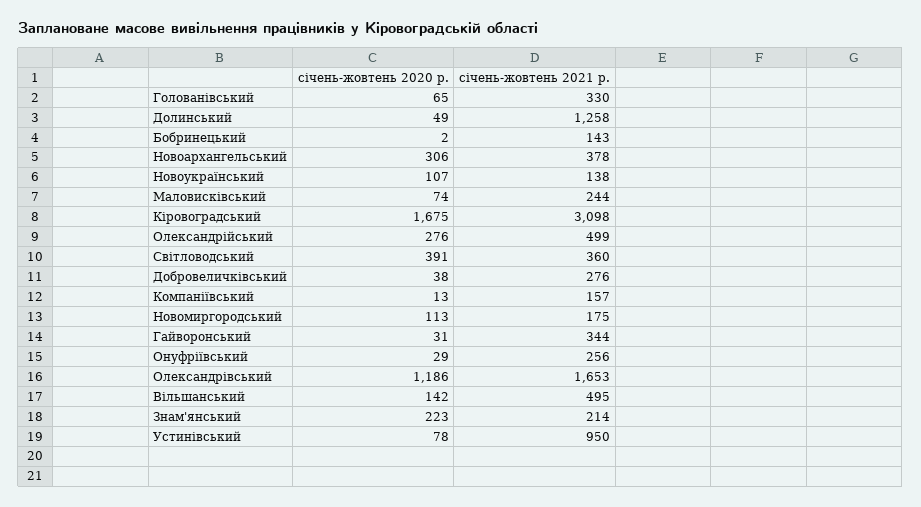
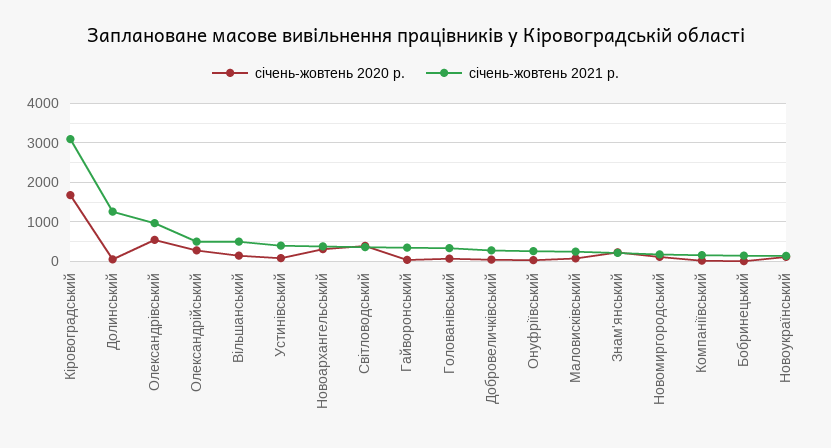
  {
    "січень-жовтень 2020 р.": {
      "Голованівський": 65,
      "Долинський": 49,
      "Бобринецький": 2,
      "Новоархангельський": 306,
      "Новоукраїнський": 107,
      "Маловисківський": 74,
      "Кіровоградський": 1675,
      "Олександрійський": 276,
      "Світловодський": 391,
      "Добровеличківський": 38,
      "Компаніївський": 13,
      "Новомиргородський": 113,
      "Гайворонський": 31,
      "Онуфріївський": 29,
-     "Олександрівський": 1186,
+     "Олександрівський": 600,
      "Вільшанський": 142,
      "Знам'янський": 223,
      "Устинівський": 78
    },
    "січень-жовтень 2021 р.": {
      "Голованівський": 330,
      "Долинський": 1258,
      "Бобринецький": 143,
      "Новоархангельський": 378,
      "Новоукраїнський": 138,
      "Маловисківський": 244,
      "Кіровоградський": 3098,
      "Олександрійський": 499,
      "Світловодський": 360,
      "Добровеличківський": 276,
      "Компаніївський": 157,
      "Новомиргородський": 175,
      "Гайворонський": 344,
      "Онуфріївський": 256,
-     "Олександрівський": 1653,
+     "Олександрівський": 1000,
      "Вільшанський": 495,
      "Знам'янський": 214,
-     "Устинівський": 950
+     "Устинівський": 400
    }
  }

